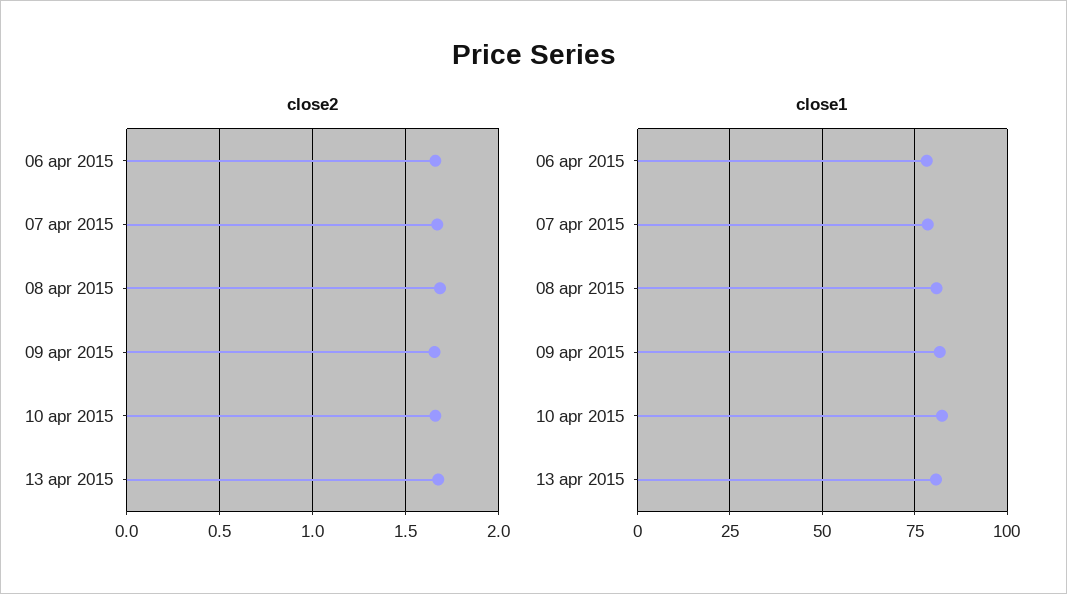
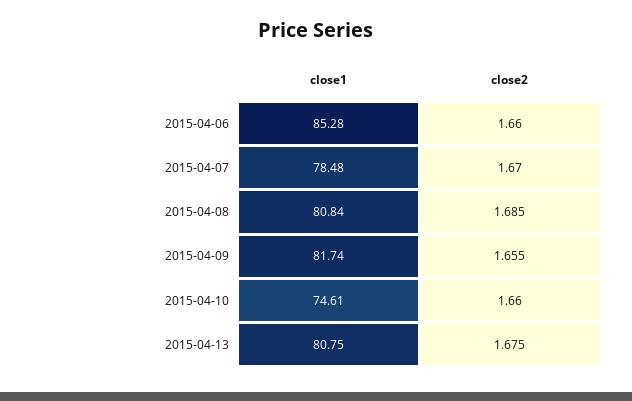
  {
    "close2": {
      "06 apr 2015": 1.66,
      "07 apr 2015": 1.67,
      "08 apr 2015": 1.685,
      "09 apr 2015": 1.655,
      "10 apr 2015": 1.66,
      "13 apr 2015": 1.675
    },
    "close1": {
-     "06 apr 2015": 77.5,
+     "06 apr 2015": 85.28,
      "07 apr 2015": 78.48,
      "08 apr 2015": 80.84,
      "09 apr 2015": 81.74,
-     "10 apr 2015": 82.5,
+     "10 apr 2015": 74.61,
      "13 apr 2015": 80.75
    }
  }

